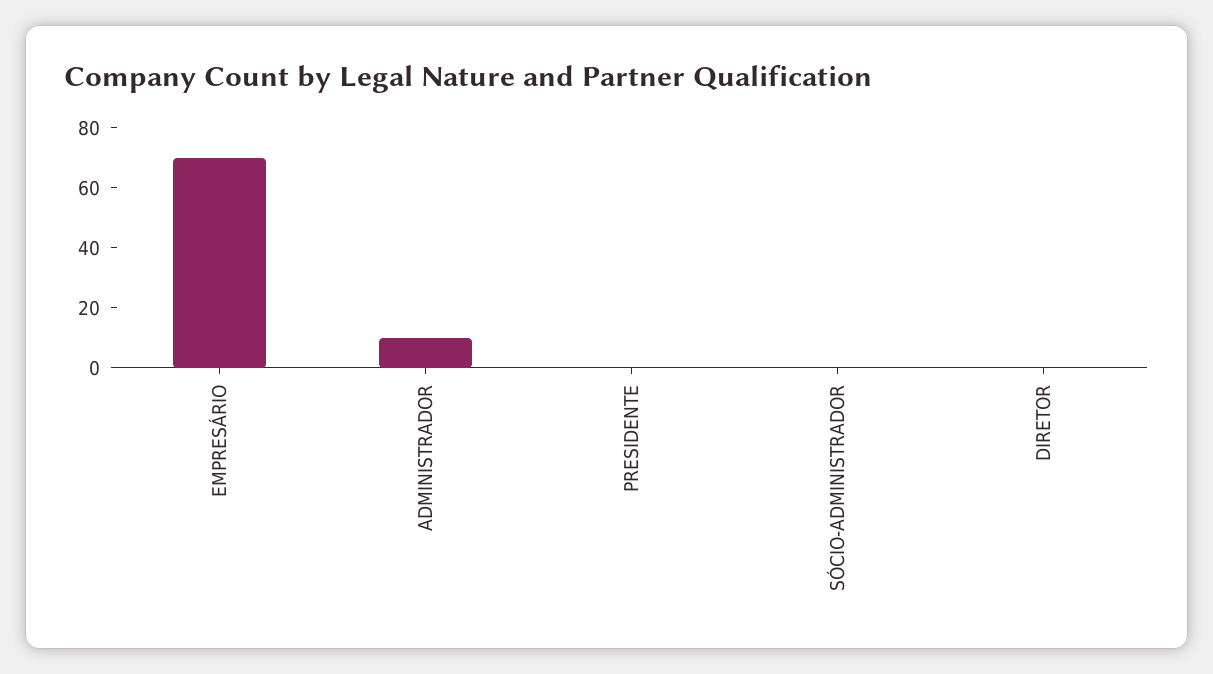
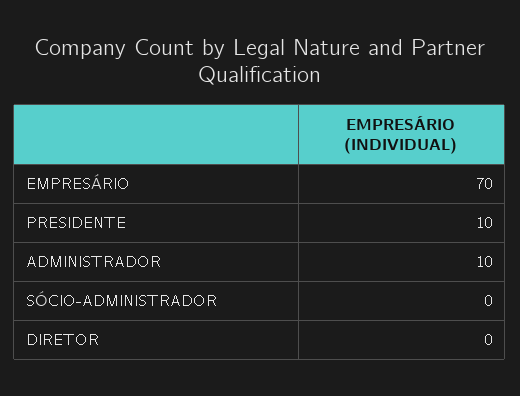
  {
    "EMPRESÁRIO": 70,
    "ADMINISTRADOR": 10,
-   "PRESIDENTE": 0,
+   "PRESIDENTE": 10,
    "SÓCIO-ADMINISTRADOR": 0,
    "DIRETOR": 0
  }

